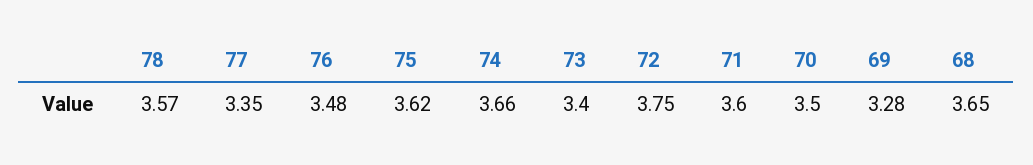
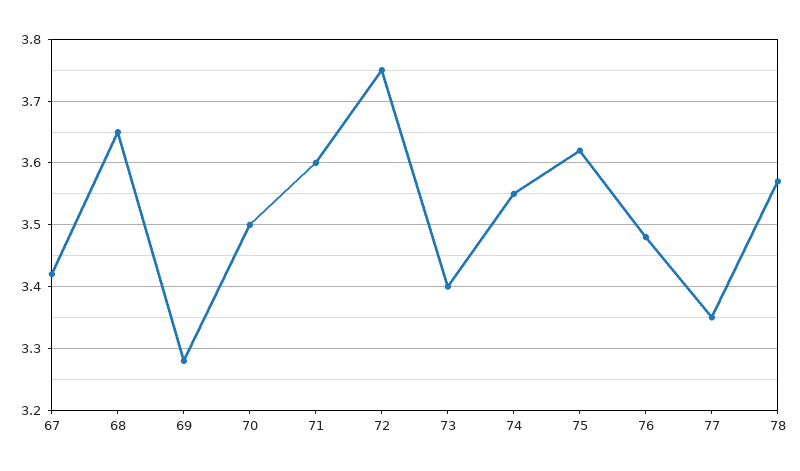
  {
    "78": 3.57,
    "77": 3.35,
    "76": 3.48,
    "75": 3.62,
-   "74": 3.66,
+   "74": 3.55,
    "73": 3.4,
    "72": 3.75,
    "71": 3.6,
    "70": 3.5,
    "69": 3.28,
-   "68": 3.65
+   "68": 3.65,
+   "67": 3.42
  }

